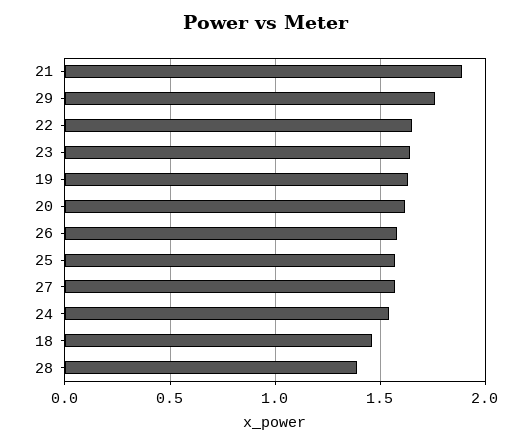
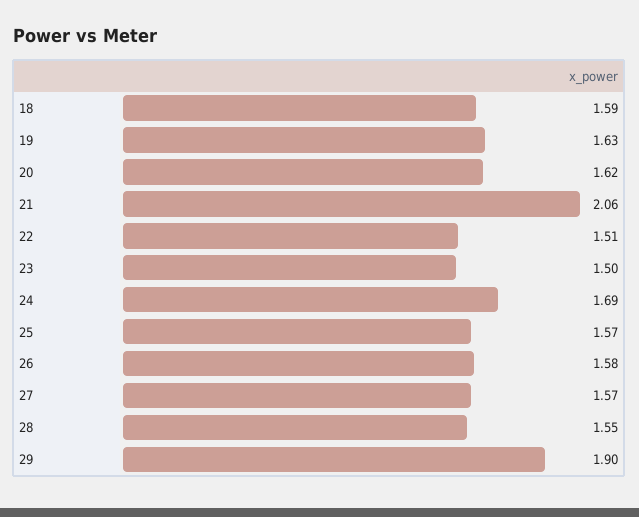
  {
-   "21": 1.9,
+   "21": 2.06,
-   "29": 1.75,
+   "29": 1.9,
-   "22": 1.65,
+   "22": 1.51,
-   "23": 1.65,
+   "23": 1.5,
    "19": 1.63,
    "20": 1.62,
    "26": 1.58,
    "25": 1.57,
    "27": 1.57,
-   "24": 1.55,
+   "24": 1.69,
-   "18": 1.45,
+   "18": 1.59,
-   "28": 1.4
+   "28": 1.55
  }

